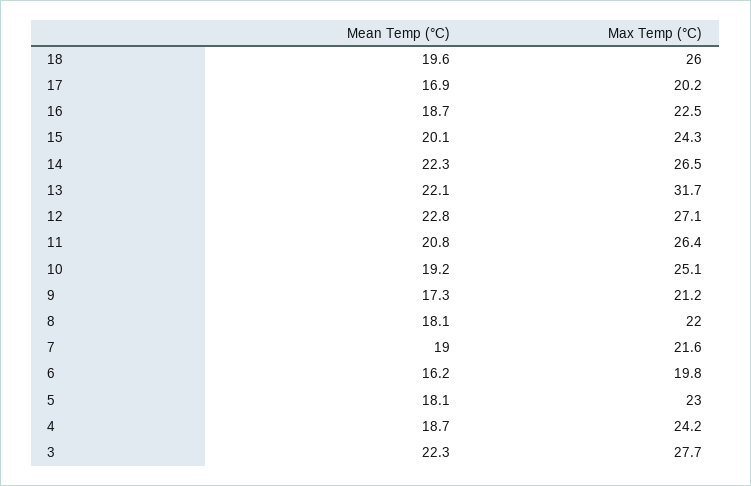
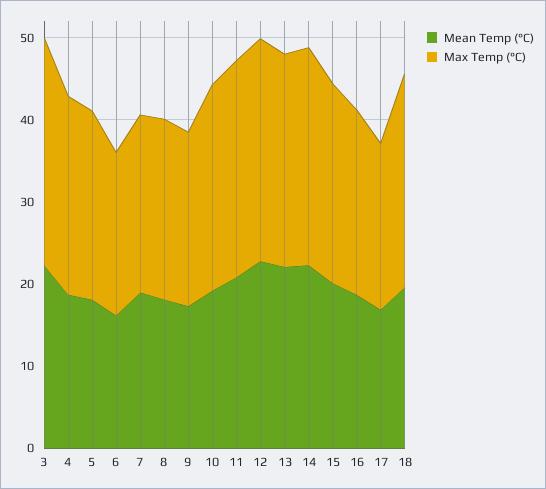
  {
    "Mean Temp (°C)": {
      "18": 19.6,
      "17": 16.9,
      "16": 18.7,
      "15": 20.1,
      "14": 22.3,
      "13": 22.1,
      "12": 22.8,
      "11": 20.8,
      "10": 19.2,
      "9": 17.3,
      "8": 18.1,
      "7": 19,
      "6": 16.2,
      "5": 18.1,
      "4": 18.7,
      "3": 22.3
    },
    "Max Temp (°C)": {
      "18": 26,
      "17": 20.2,
      "16": 22.5,
      "15": 24.3,
      "14": 26.5,
-     "13": 31.7,
+     "13": 26,
      "12": 27.1,
      "11": 26.4,
      "10": 25.1,
      "9": 21.2,
      "8": 22,
      "7": 21.6,
      "6": 19.8,
      "5": 23,
      "4": 24.2,
      "3": 27.7
    }
  }

